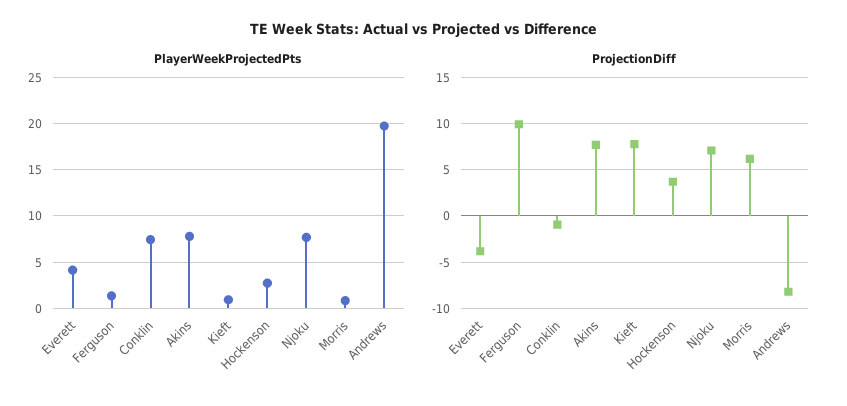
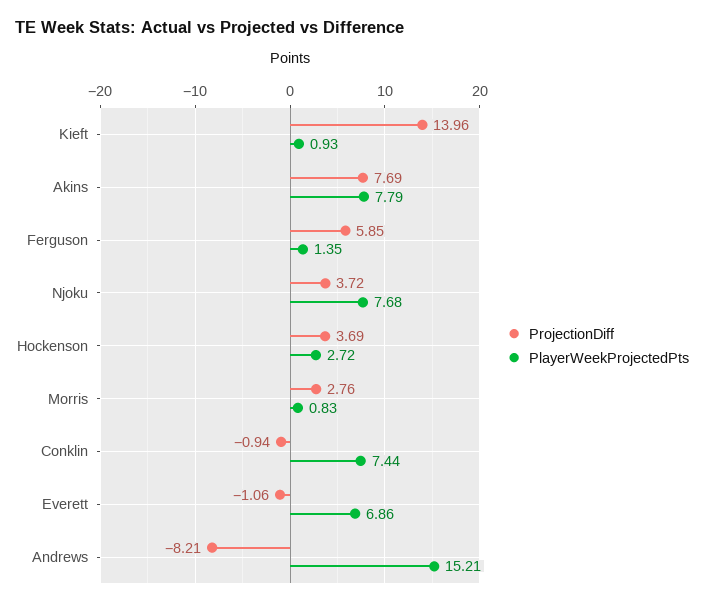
  {
    "PlayerWeekProjectedPts": {
-     "Everett": 4,
+     "Everett": 6.86,
      "Ferguson": 1.35,
      "Conklin": 7.44,
      "Akins": 7.79,
      "Kieft": 0.93,
      "Hockenson": 2.72,
      "Njoku": 7.68,
      "Morris": 0.83,
-     "Andrews": 20
+     "Andrews": 15.21
    },
    "ProjectionDiff": {
-     "Everett": -4,
+     "Everett": -1.06,
-     "Ferguson": 10,
+     "Ferguson": 5.85,
      "Conklin": -0.94,
      "Akins": 7.69,
-     "Kieft": 8,
+     "Kieft": 13.96,
      "Hockenson": 3.69,
-     "Njoku": 7,
+     "Njoku": 3.72,
-     "Morris": 6,
+     "Morris": 2.76,
      "Andrews": -8.21
    }
  }

